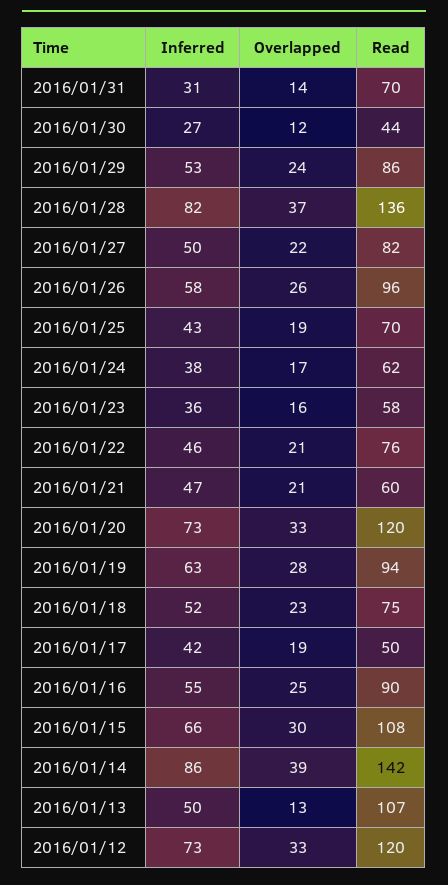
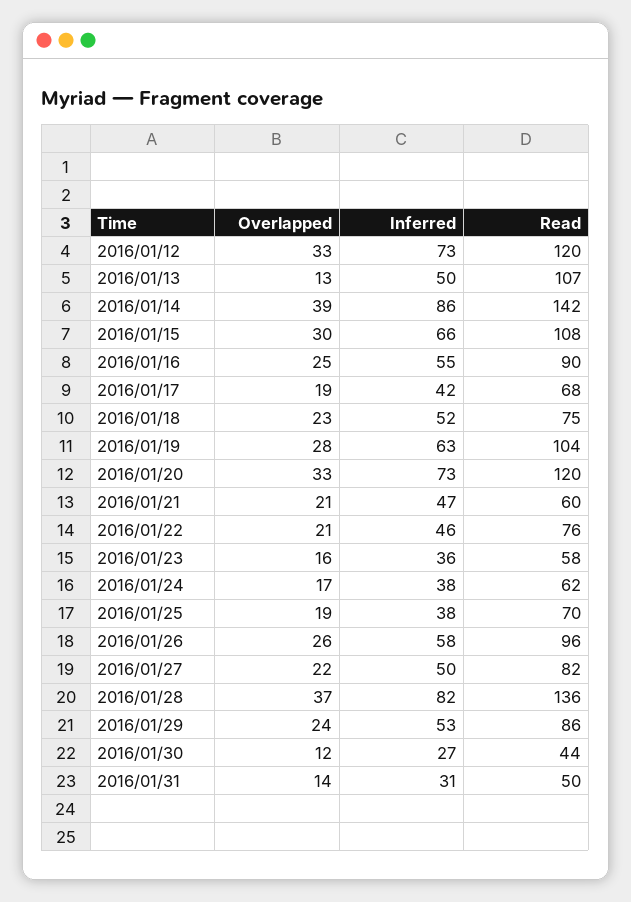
  {
    "Inferred": {
      "2016/01/31": 31,
      "2016/01/30": 27,
      "2016/01/29": 53,
      "2016/01/28": 82,
      "2016/01/27": 50,
      "2016/01/26": 58,
-     "2016/01/25": 43,
+     "2016/01/25": 38,
      "2016/01/24": 38,
      "2016/01/23": 36,
      "2016/01/22": 46,
      "2016/01/21": 47,
      "2016/01/20": 73,
      "2016/01/19": 63,
      "2016/01/18": 52,
      "2016/01/17": 42,
      "2016/01/16": 55,
      "2016/01/15": 66,
      "2016/01/14": 86,
      "2016/01/13": 50,
      "2016/01/12": 73
    },
    "Overlapped": {
      "2016/01/31": 14,
      "2016/01/30": 12,
      "2016/01/29": 24,
      "2016/01/28": 37,
      "2016/01/27": 22,
      "2016/01/26": 26,
      "2016/01/25": 19,
      "2016/01/24": 17,
      "2016/01/23": 16,
      "2016/01/22": 21,
      "2016/01/21": 21,
      "2016/01/20": 33,
      "2016/01/19": 28,
      "2016/01/18": 23,
      "2016/01/17": 19,
      "2016/01/16": 25,
      "2016/01/15": 30,
      "2016/01/14": 39,
      "2016/01/13": 13,
      "2016/01/12": 33
    },
    "Read": {
-     "2016/01/31": 70,
+     "2016/01/31": 50,
      "2016/01/30": 44,
      "2016/01/29": 86,
      "2016/01/28": 136,
      "2016/01/27": 82,
      "2016/01/26": 96,
      "2016/01/25": 70,
      "2016/01/24": 62,
      "2016/01/23": 58,
      "2016/01/22": 76,
      "2016/01/21": 60,
      "2016/01/20": 120,
-     "2016/01/19": 94,
+     "2016/01/19": 104,
      "2016/01/18": 75,
-     "2016/01/17": 50,
+     "2016/01/17": 68,
      "2016/01/16": 90,
      "2016/01/15": 108,
      "2016/01/14": 142,
      "2016/01/13": 107,
      "2016/01/12": 120
    }
  }

